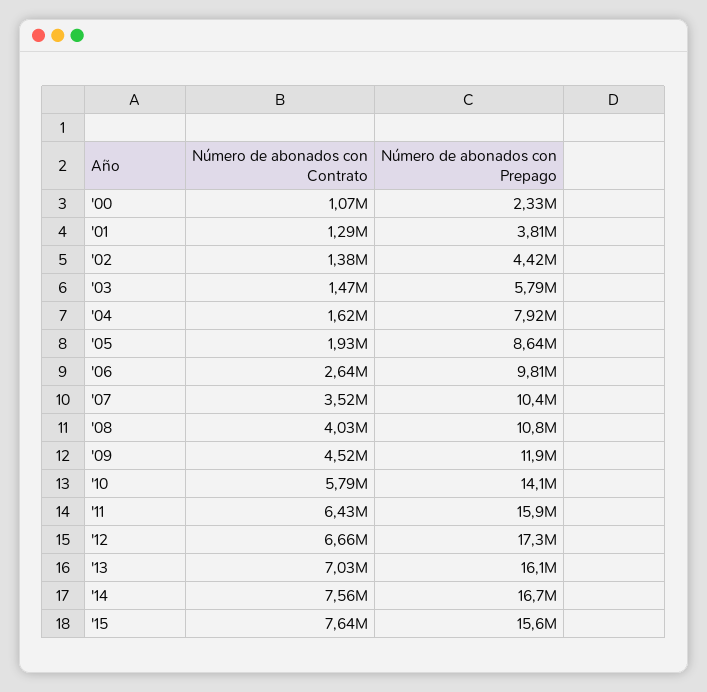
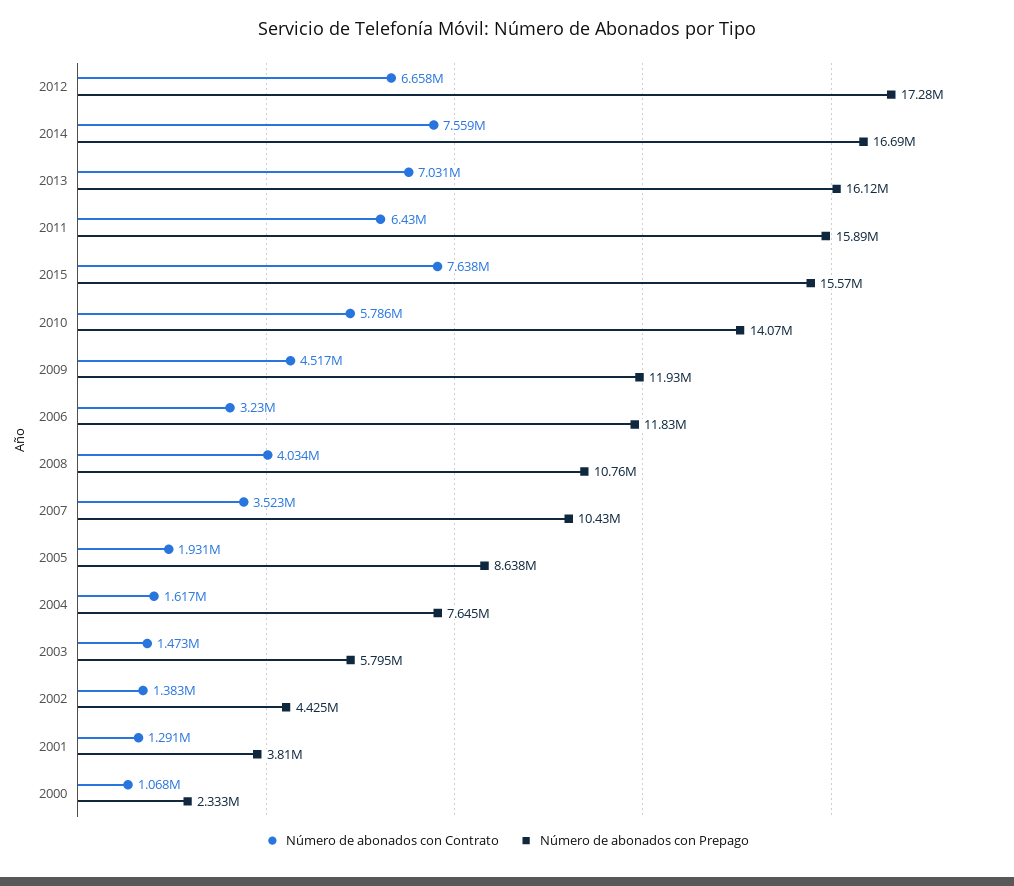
  {
    "Número de abonados con Contrato": {
      "'00": 1068000,
      "'01": 1291000,
      "'02": 1383000,
      "'03": 1473000,
      "'04": 1617000,
      "'05": 1931000,
-     "'06": 2640000,
+     "'06": 3230000,
      "'07": 3523000,
      "'08": 4034000,
      "'09": 4517000,
      "'10": 5786000,
      "'11": 6430000,
      "'12": 6658000,
      "'13": 7031000,
      "'14": 7559000,
      "'15": 7638000
    },
    "Número de abonados con Prepago": {
      "'00": 2333000,
      "'01": 3810000,
      "'02": 4425000,
      "'03": 5795000,
-     "'04": 7920000,
+     "'04": 7645000,
      "'05": 8638000,
-     "'06": 9810000,
+     "'06": 11830000,
      "'07": 10430000,
      "'08": 10760000,
      "'09": 11930000,
      "'10": 14070000,
      "'11": 15890000,
      "'12": 17280000,
      "'13": 16120000,
      "'14": 16690000,
      "'15": 15570000
    }
  }

